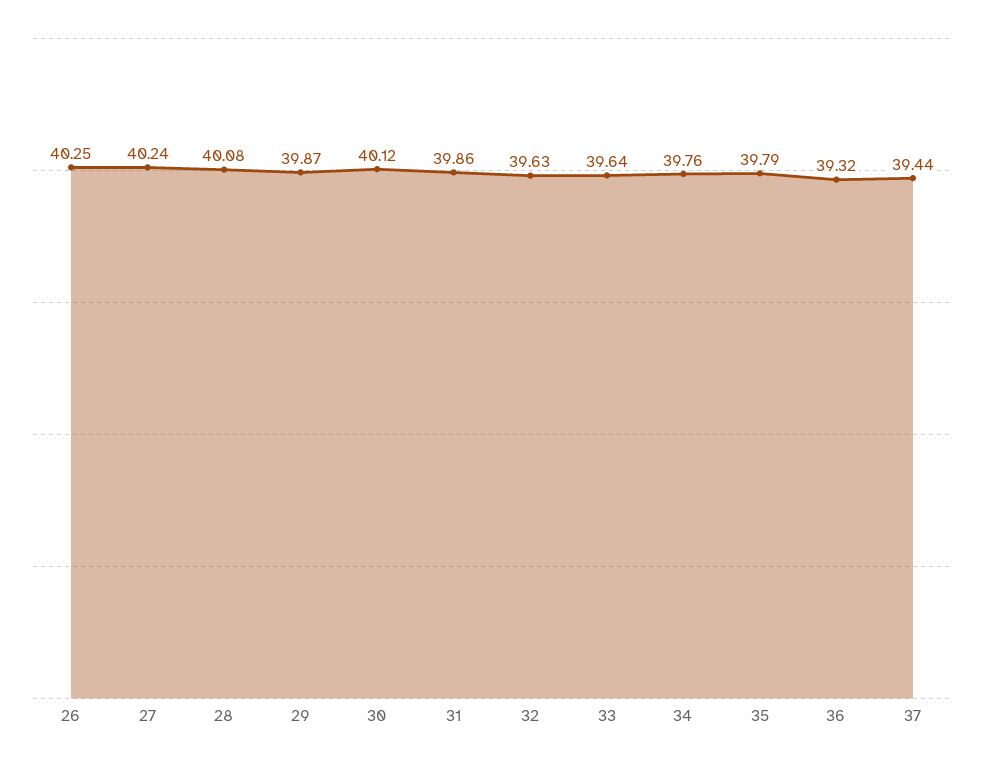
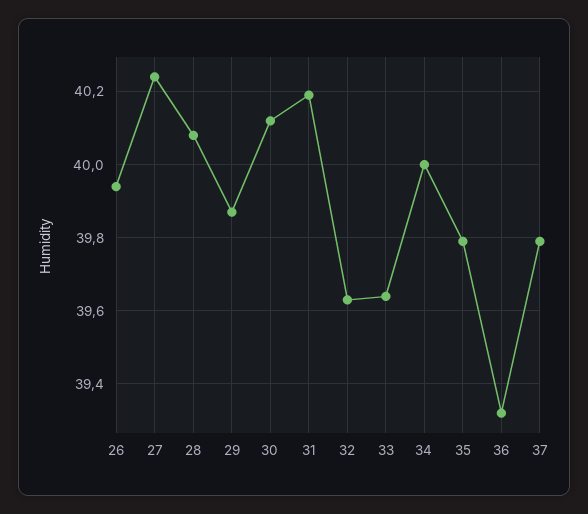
  {
-   "26": 40.25,
+   "26": 39.95,
    "27": 40.24,
    "28": 40.08,
    "29": 39.87,
    "30": 40.12,
-   "31": 39.86,
+   "31": 40.2,
    "32": 39.63,
    "33": 39.64,
-   "34": 39.76,
+   "34": 40,
    "35": 39.79,
    "36": 39.32,
-   "37": 39.44
+   "37": 39.8
  }

